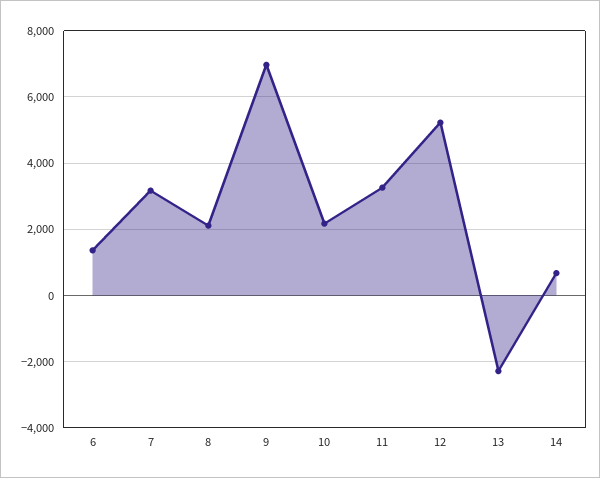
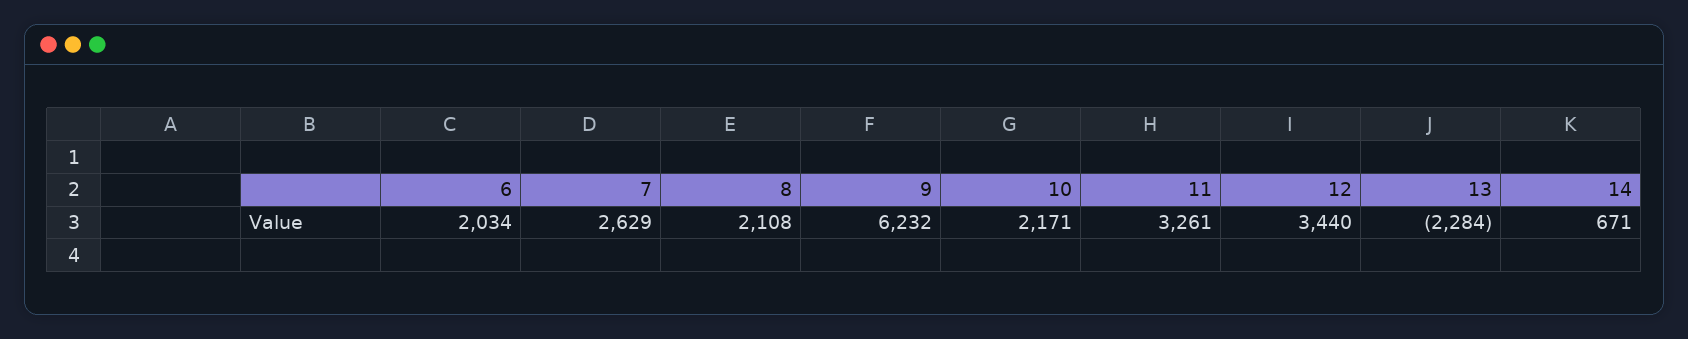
  {
-   "6": 1400,
+   "6": 2034,
-   "7": 3200,
+   "7": 2629,
    "8": 2108,
-   "9": 7000,
+   "9": 6232,
    "10": 2171,
    "11": 3261,
-   "12": 5200,
+   "12": 3440,
    "13": -2284,
    "14": 671
  }

